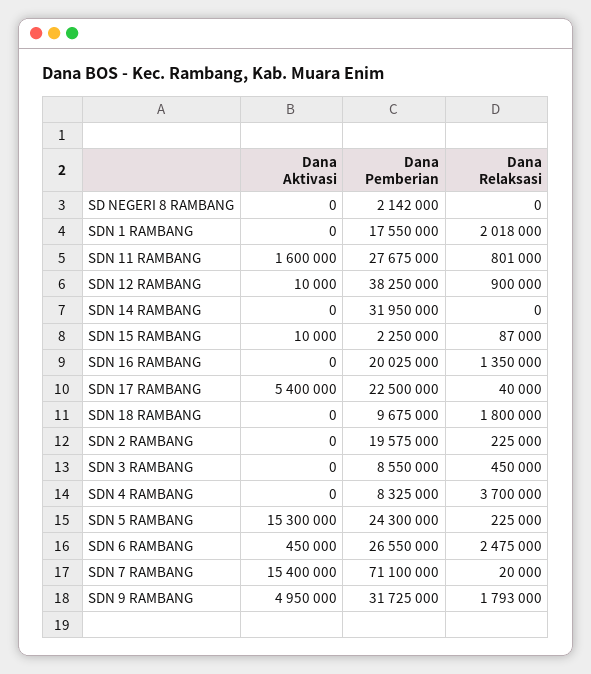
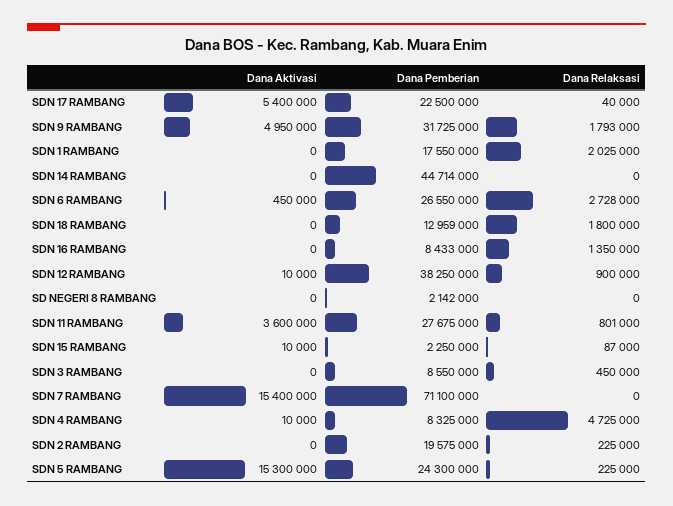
  {
    "Dana Aktivasi": {
      "SD NEGERI 8 RAMBANG": 0,
      "SDN 1 RAMBANG": 0,
-     "SDN 11 RAMBANG": 1600000,
+     "SDN 11 RAMBANG": 3600000,
      "SDN 12 RAMBANG": 10000,
      "SDN 14 RAMBANG": 0,
      "SDN 15 RAMBANG": 10000,
      "SDN 16 RAMBANG": 0,
      "SDN 17 RAMBANG": 5400000,
      "SDN 18 RAMBANG": 0,
      "SDN 2 RAMBANG": 0,
      "SDN 3 RAMBANG": 0,
-     "SDN 4 RAMBANG": 0,
+     "SDN 4 RAMBANG": 10000,
      "SDN 5 RAMBANG": 15300000,
      "SDN 6 RAMBANG": 450000,
      "SDN 7 RAMBANG": 15400000,
      "SDN 9 RAMBANG": 4950000
    },
    "Dana Pemberian": {
      "SD NEGERI 8 RAMBANG": 2142000,
      "SDN 1 RAMBANG": 17550000,
      "SDN 11 RAMBANG": 27675000,
      "SDN 12 RAMBANG": 38250000,
-     "SDN 14 RAMBANG": 31950000,
+     "SDN 14 RAMBANG": 44714000,
      "SDN 15 RAMBANG": 2250000,
-     "SDN 16 RAMBANG": 20025000,
+     "SDN 16 RAMBANG": 8433000,
      "SDN 17 RAMBANG": 22500000,
-     "SDN 18 RAMBANG": 9675000,
+     "SDN 18 RAMBANG": 12959000,
      "SDN 2 RAMBANG": 19575000,
      "SDN 3 RAMBANG": 8550000,
      "SDN 4 RAMBANG": 8325000,
      "SDN 5 RAMBANG": 24300000,
      "SDN 6 RAMBANG": 26550000,
      "SDN 7 RAMBANG": 71100000,
      "SDN 9 RAMBANG": 31725000
    },
    "Dana Relaksasi": {
      "SD NEGERI 8 RAMBANG": 0,
-     "SDN 1 RAMBANG": 2018000,
+     "SDN 1 RAMBANG": 2025000,
      "SDN 11 RAMBANG": 801000,
      "SDN 12 RAMBANG": 900000,
      "SDN 14 RAMBANG": 0,
      "SDN 15 RAMBANG": 87000,
      "SDN 16 RAMBANG": 1350000,
      "SDN 17 RAMBANG": 40000,
      "SDN 18 RAMBANG": 1800000,
      "SDN 2 RAMBANG": 225000,
      "SDN 3 RAMBANG": 450000,
-     "SDN 4 RAMBANG": 3700000,
+     "SDN 4 RAMBANG": 4725000,
      "SDN 5 RAMBANG": 225000,
-     "SDN 6 RAMBANG": 2475000,
+     "SDN 6 RAMBANG": 2728000,
-     "SDN 7 RAMBANG": 20000,
+     "SDN 7 RAMBANG": 0,
      "SDN 9 RAMBANG": 1793000
    }
  }

